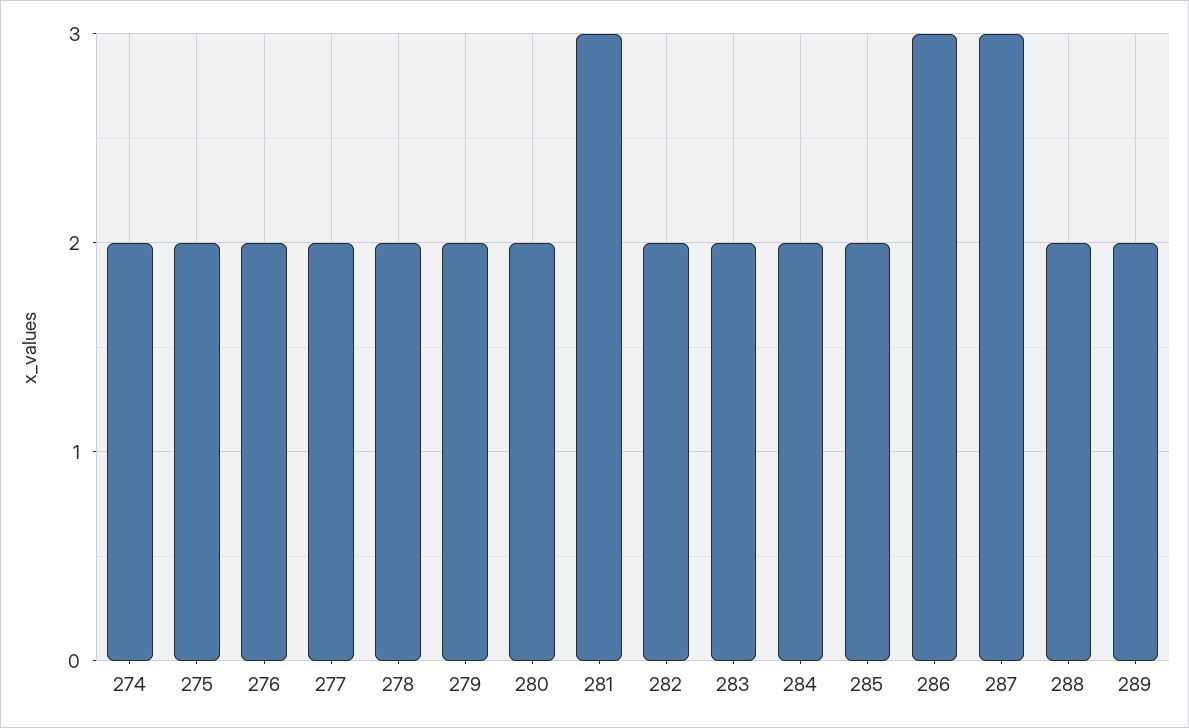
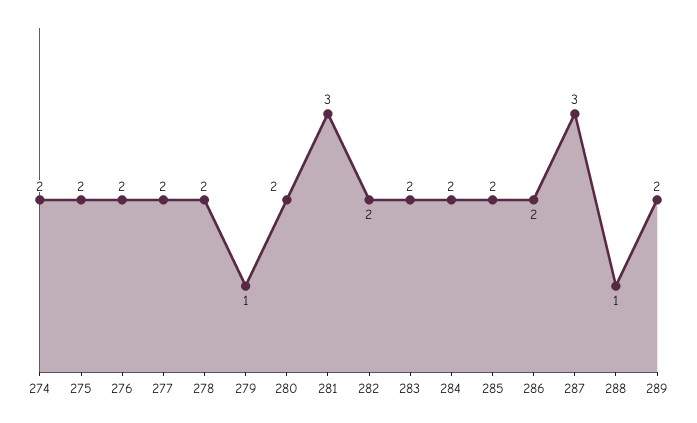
  {
    "274": 2,
    "275": 2,
    "276": 2,
    "277": 2,
    "278": 2,
-   "279": 2,
+   "279": 1,
    "280": 2,
    "281": 3,
    "282": 2,
    "283": 2,
    "284": 2,
    "285": 2,
-   "286": 3,
+   "286": 2,
    "287": 3,
-   "288": 2,
+   "288": 1,
    "289": 2
  }

